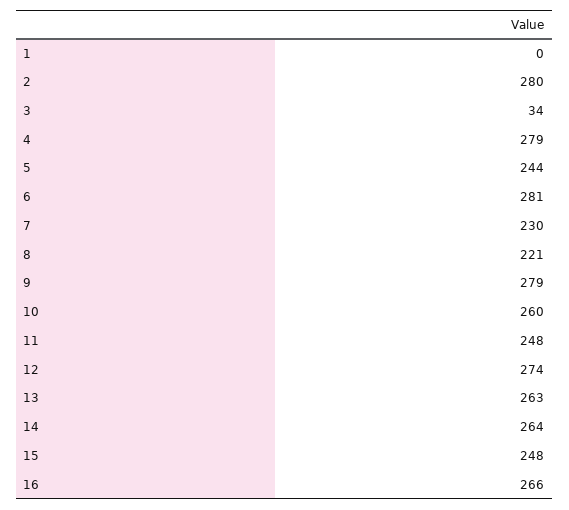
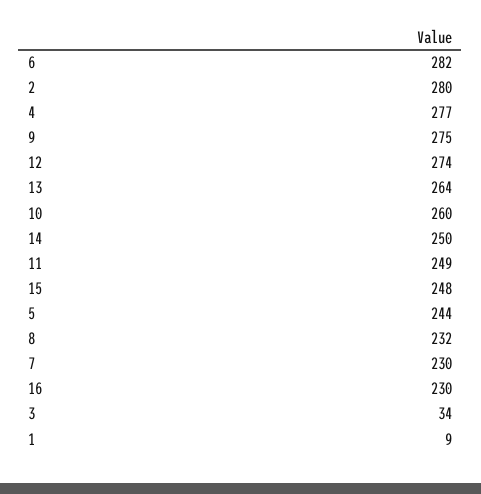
  {
-   "1": 0,
+   "1": 9,
    "2": 280,
    "3": 34,
-   "4": 279,
+   "4": 277,
    "5": 244,
-   "6": 281,
+   "6": 282,
    "7": 230,
-   "8": 221,
+   "8": 232,
-   "9": 279,
+   "9": 275,
    "10": 260,
-   "11": 248,
+   "11": 249,
    "12": 274,
-   "13": 263,
+   "13": 264,
-   "14": 264,
+   "14": 250,
    "15": 248,
-   "16": 266
+   "16": 230
  }

